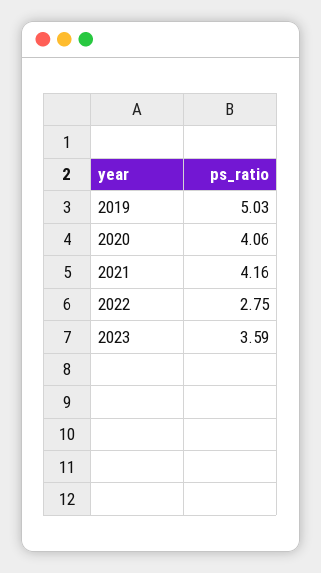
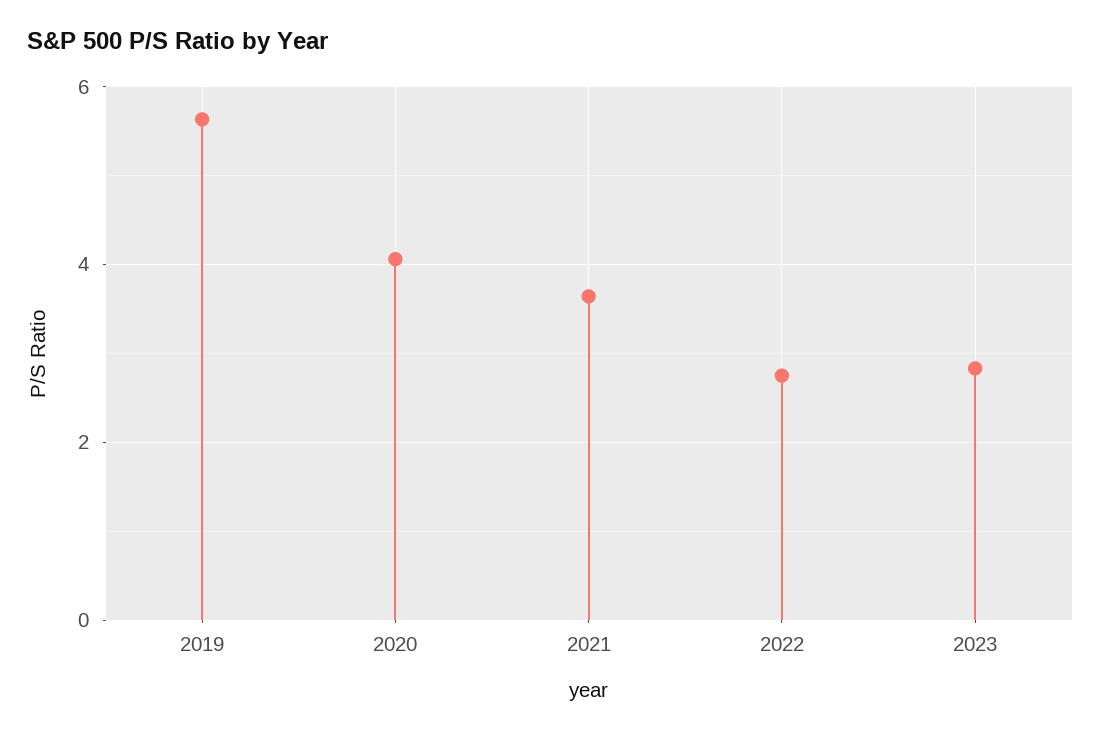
  {
-   "2019": 5.03,
+   "2019": 5.6,
    "2020": 4.06,
-   "2021": 4.16,
+   "2021": 3.6,
    "2022": 2.75,
-   "2023": 3.59
+   "2023": 2.8
  }

